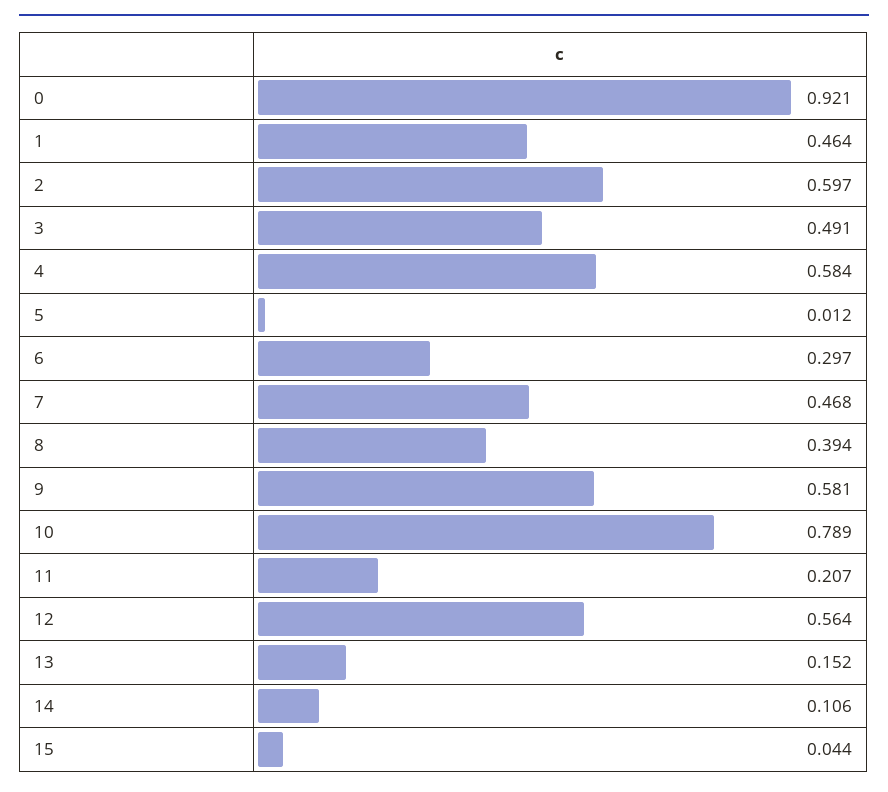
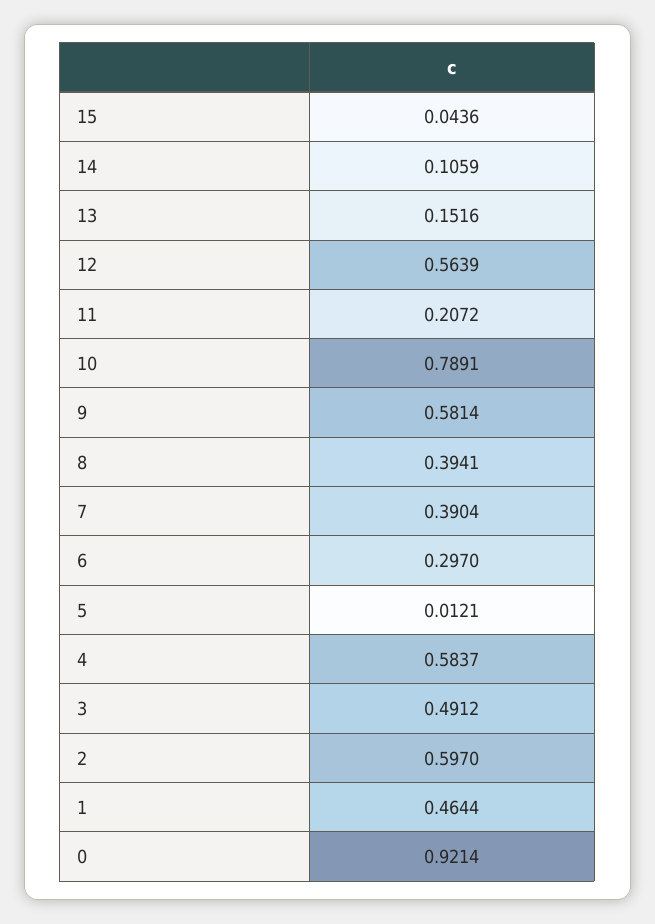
  {
    "0": 0.9214,
    "1": 0.4644,
    "2": 0.597,
    "3": 0.4912,
    "4": 0.5837,
    "5": 0.0121,
    "6": 0.297,
-   "7": 0.468,
+   "7": 0.3904,
    "8": 0.3941,
    "9": 0.5814,
    "10": 0.7891,
    "11": 0.2072,
    "12": 0.5639,
    "13": 0.1516,
    "14": 0.1059,
    "15": 0.0436
  }

